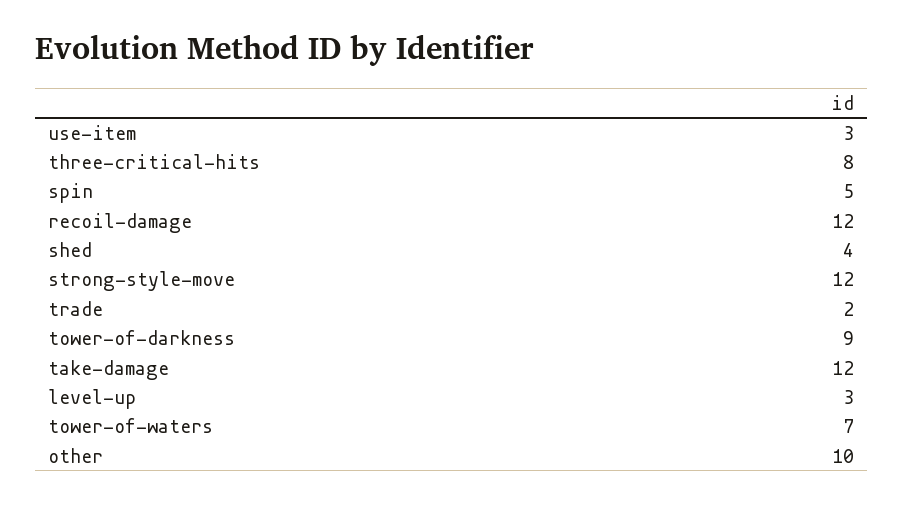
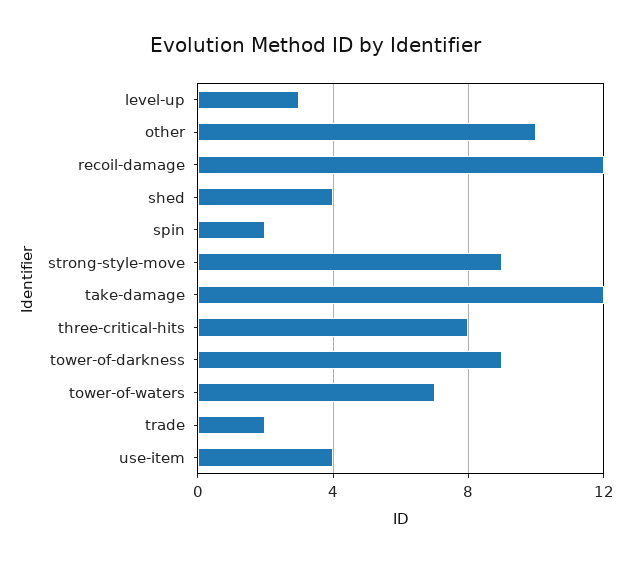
  {
-   "use-item": 3,
+   "use-item": 4,
    "three-critical-hits": 8,
-   "spin": 5,
+   "spin": 2,
    "recoil-damage": 12,
    "shed": 4,
-   "strong-style-move": 12,
+   "strong-style-move": 9,
    "trade": 2,
    "tower-of-darkness": 9,
    "take-damage": 12,
    "level-up": 3,
    "tower-of-waters": 7,
    "other": 10
  }

